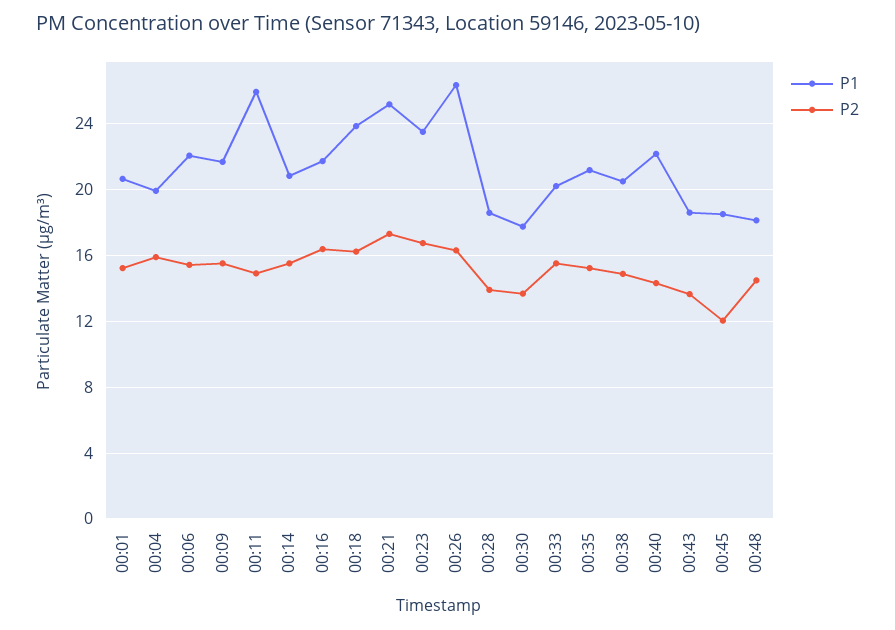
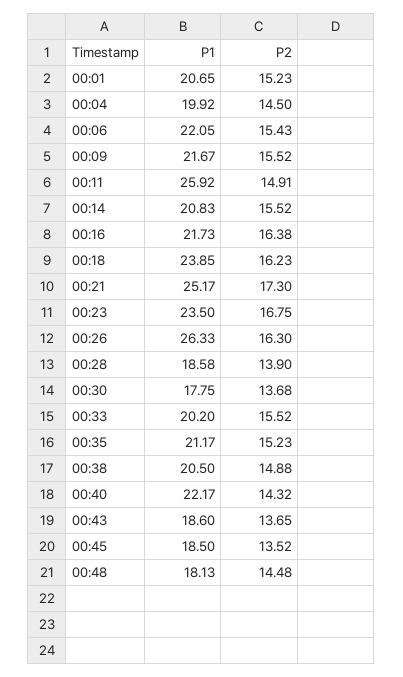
  {
    "P1": {
      "00:01": 20.65,
      "00:04": 19.92,
      "00:06": 22.05,
      "00:09": 21.67,
      "00:11": 25.92,
      "00:14": 20.83,
      "00:16": 21.73,
      "00:18": 23.85,
      "00:21": 25.17,
      "00:23": 23.5,
      "00:26": 26.33,
      "00:28": 18.58,
      "00:30": 17.75,
      "00:33": 20.2,
      "00:35": 21.17,
      "00:38": 20.5,
      "00:40": 22.17,
      "00:43": 18.6,
      "00:45": 18.5,
      "00:48": 18.13
    },
    "P2": {
      "00:01": 15.23,
-     "00:04": 16,
+     "00:04": 14.5,
      "00:06": 15.43,
      "00:09": 15.52,
      "00:11": 14.91,
      "00:14": 15.52,
      "00:16": 16.38,
      "00:18": 16.23,
      "00:21": 17.3,
      "00:23": 16.75,
      "00:26": 16.3,
      "00:28": 13.9,
      "00:30": 13.68,
      "00:33": 15.52,
      "00:35": 15.23,
      "00:38": 14.88,
      "00:40": 14.32,
      "00:43": 13.65,
-     "00:45": 12,
+     "00:45": 13.52,
      "00:48": 14.48
    }
  }

